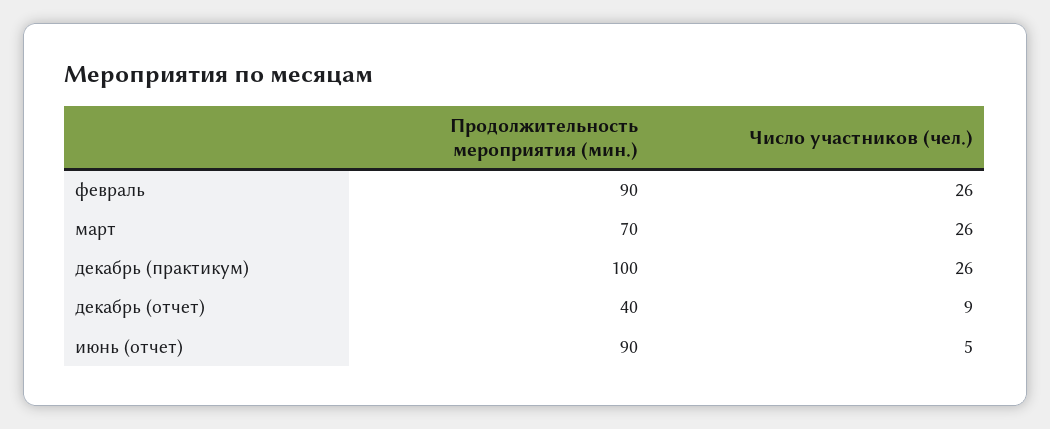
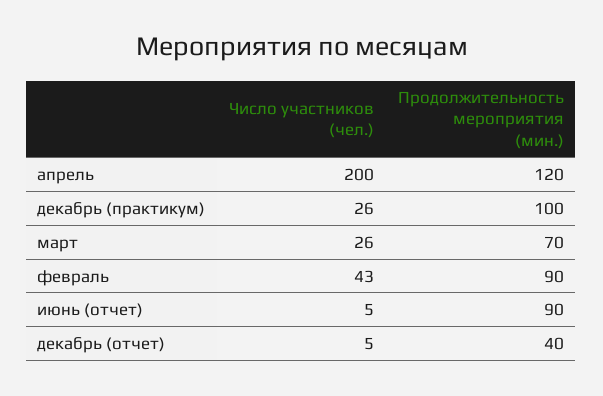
  {
    "Продолжительность мероприятия (мин.)": {
      "февраль": 90,
      "март": 70,
      "декабрь (практикум)": 100,
      "декабрь (отчет)": 40,
-     "июнь (отчет)": 90
+     "июнь (отчет)": 90,
+     "апрель": 120
    },
    "Число участников (чел.)": {
-     "февраль": 26,
+     "февраль": 43,
      "март": 26,
      "декабрь (практикум)": 26,
-     "декабрь (отчет)": 9,
+     "декабрь (отчет)": 5,
-     "июнь (отчет)": 5
+     "июнь (отчет)": 5,
+     "апрель": 200
    }
  }

